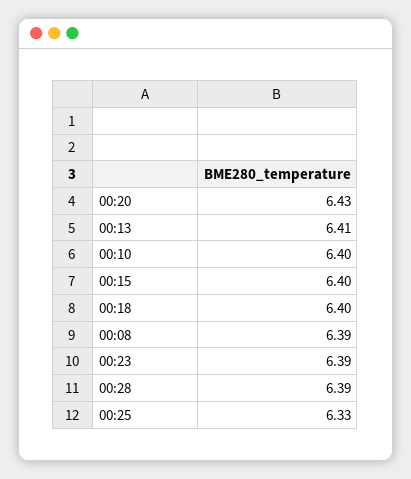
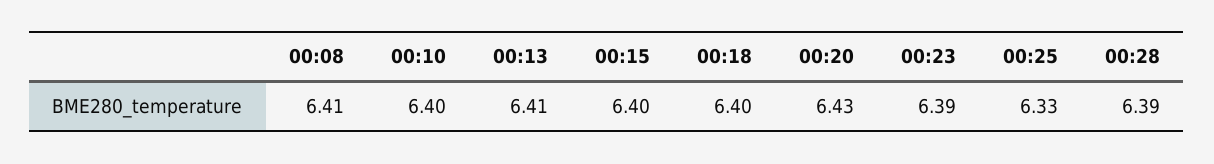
  {
    "00:20": 6.43,
    "00:13": 6.41,
    "00:10": 6.4,
    "00:15": 6.4,
    "00:18": 6.4,
-   "00:08": 6.39,
+   "00:08": 6.41,
    "00:23": 6.39,
    "00:28": 6.39,
    "00:25": 6.33
  }

